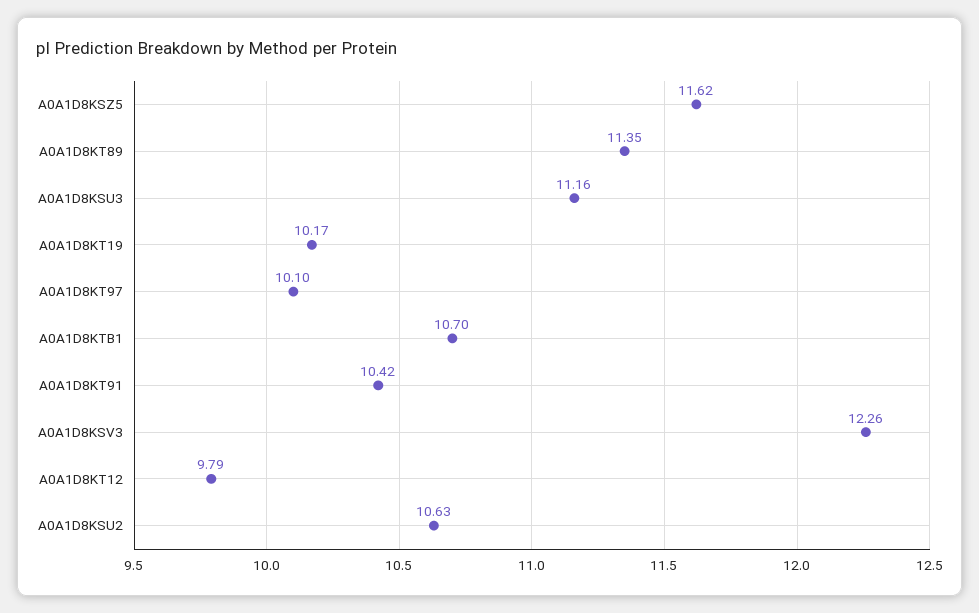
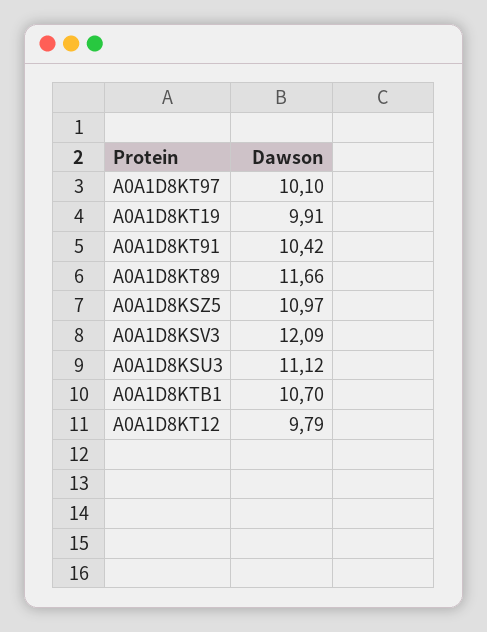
  {
-   "A0A1D8KSZ5": 11.62,
+   "A0A1D8KSZ5": 10.97,
-   "A0A1D8KT89": 11.35,
+   "A0A1D8KT89": 11.66,
-   "A0A1D8KSU3": 11.16,
+   "A0A1D8KSU3": 11.12,
-   "A0A1D8KT19": 10.17,
+   "A0A1D8KT19": 9.91,
    "A0A1D8KT97": 10.1,
    "A0A1D8KTB1": 10.7,
    "A0A1D8KT91": 10.42,
-   "A0A1D8KSV3": 12.26,
+   "A0A1D8KSV3": 12.09,
-   "A0A1D8KT12": 9.79,
+   "A0A1D8KT12": 9.79
-   "A0A1D8KSU2": 10.63
  }

